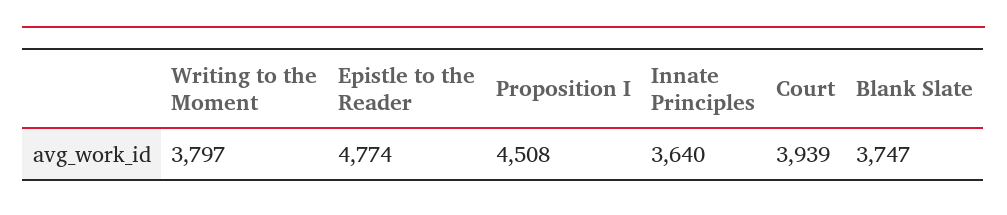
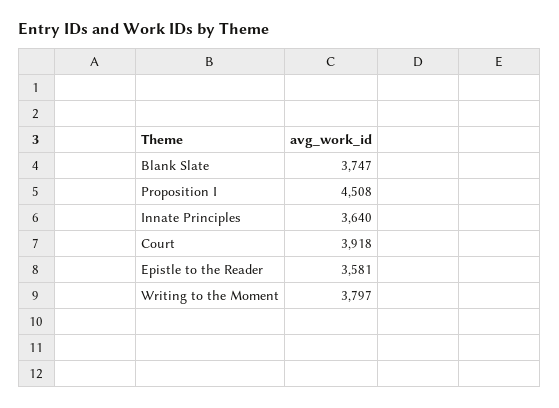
  {
    "Writing to the Moment": 3797,
-   "Epistle to the Reader": 4774,
+   "Epistle to the Reader": 3581,
    "Proposition I": 4508,
    "Innate Principles": 3640,
-   "Court": 3939,
+   "Court": 3918,
    "Blank Slate": 3747
  }

